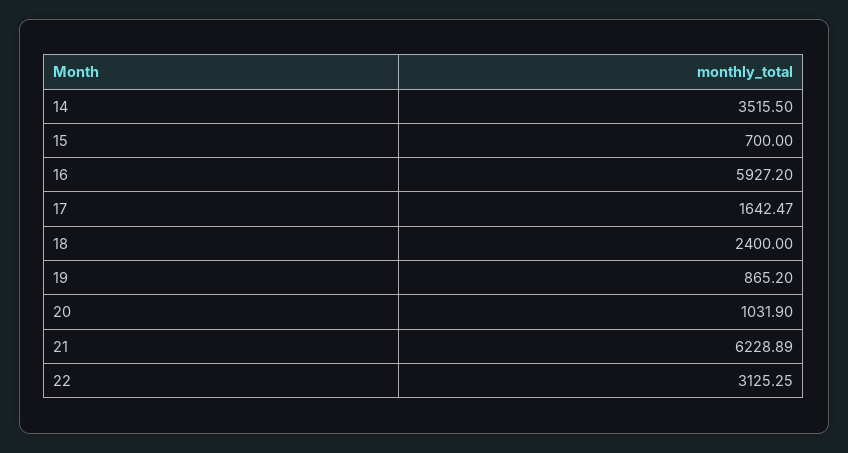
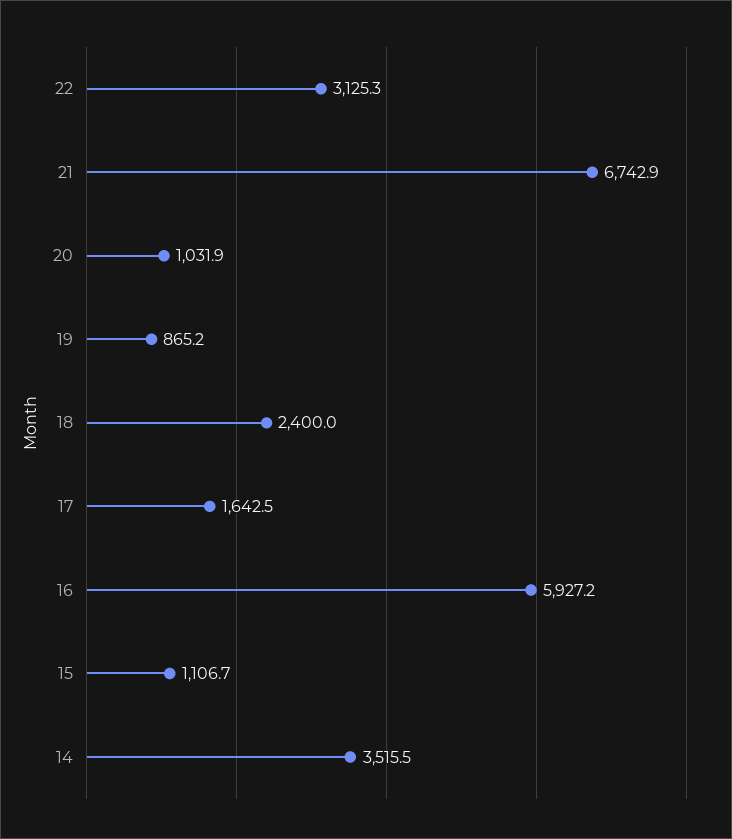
  {
    "14": 3515.5,
-   "15": 700,
+   "15": 1106.7,
    "16": 5927.2,
    "17": 1642.47,
    "18": 2400,
    "19": 865.2,
    "20": 1031.9,
-   "21": 6228.89,
+   "21": 6742.9,
    "22": 3125.25
  }

